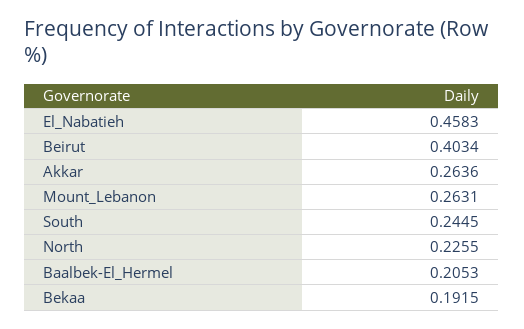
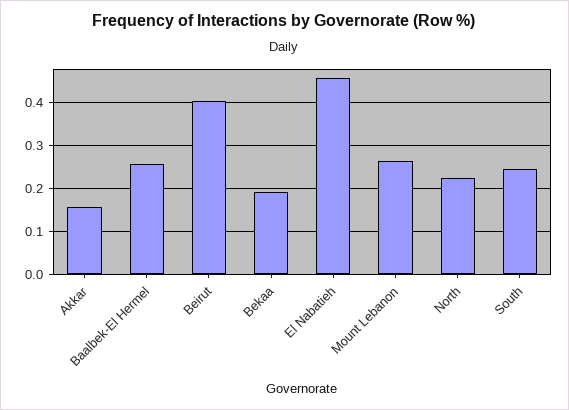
  {
    "El_Nabatieh": 0.4583,
    "Beirut": 0.4034,
-   "Akkar": 0.2636,
+   "Akkar": 0.16,
    "Mount_Lebanon": 0.2631,
    "South": 0.2445,
    "North": 0.2255,
-   "Baalbek-El_Hermel": 0.2053,
+   "Baalbek-El_Hermel": 0.26,
    "Bekaa": 0.1915
  }

